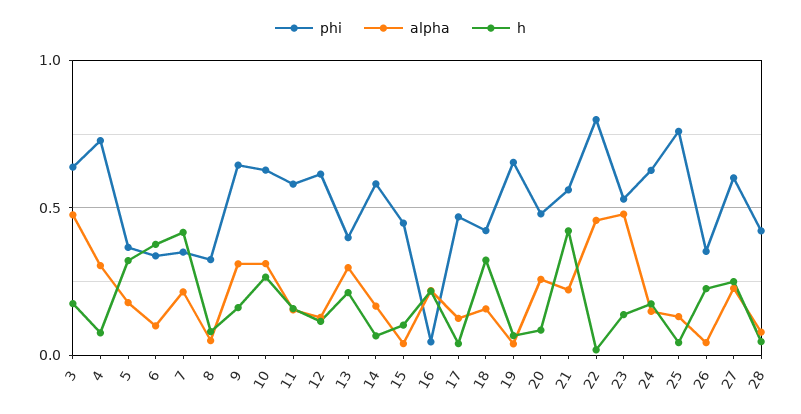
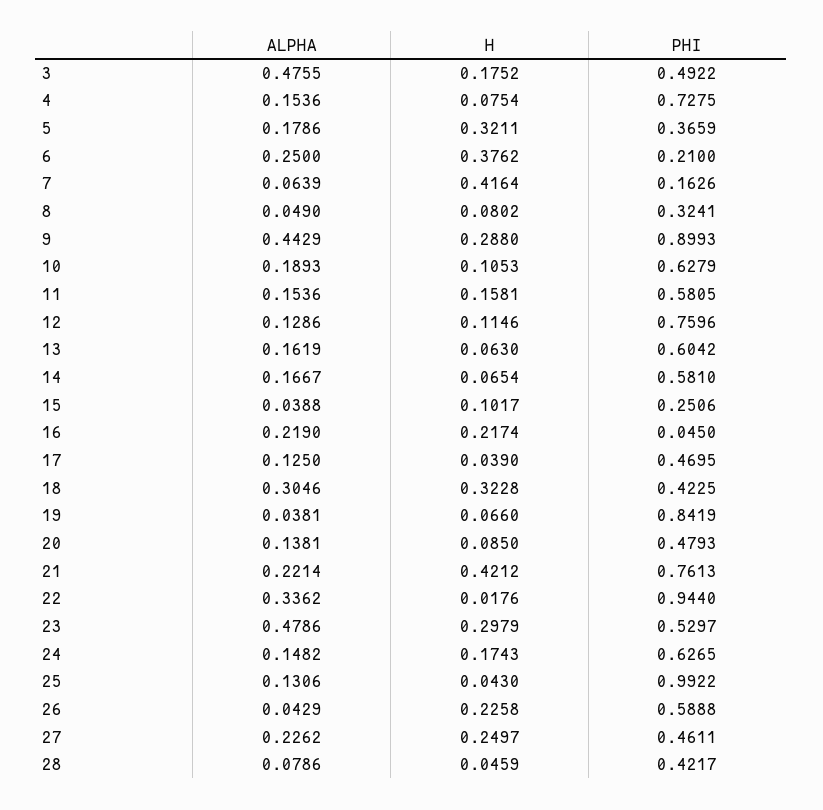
  {
    "phi": {
-     "3": 0.65,
+     "3": 0.4922,
      "4": 0.7275,
      "5": 0.3659,
-     "6": 0.35,
+     "6": 0.21,
-     "7": 0.35,
+     "7": 0.1626,
      "8": 0.3241,
-     "9": 0.65,
+     "9": 0.8993,
      "10": 0.6279,
      "11": 0.5805,
-     "12": 0.6,
+     "12": 0.7596,
-     "13": 0.4,
+     "13": 0.6042,
      "14": 0.581,
-     "15": 0.45,
+     "15": 0.2506,
      "16": 0.045,
      "17": 0.4695,
      "18": 0.4225,
-     "19": 0.65,
+     "19": 0.8419,
      "20": 0.4793,
-     "21": 0.55,
+     "21": 0.7613,
-     "22": 0.8,
+     "22": 0.944,
      "23": 0.5297,
      "24": 0.6265,
-     "25": 0.75,
+     "25": 0.9922,
-     "26": 0.35,
+     "26": 0.5888,
-     "27": 0.6,
+     "27": 0.4611,
      "28": 0.4217
    },
    "alpha": {
      "3": 0.4755,
-     "4": 0.3,
+     "4": 0.1536,
      "5": 0.1786,
-     "6": 0.1,
+     "6": 0.25,
-     "7": 0.2,
+     "7": 0.0639,
      "8": 0.049,
-     "9": 0.3,
+     "9": 0.4429,
-     "10": 0.3,
+     "10": 0.1893,
      "11": 0.1536,
      "12": 0.1286,
-     "13": 0.3,
+     "13": 0.1619,
      "14": 0.1667,
      "15": 0.0388,
      "16": 0.219,
      "17": 0.125,
-     "18": 0.15,
+     "18": 0.3046,
      "19": 0.0381,
-     "20": 0.25,
+     "20": 0.1381,
      "21": 0.2214,
-     "22": 0.45,
+     "22": 0.3362,
      "23": 0.4786,
      "24": 0.1482,
      "25": 0.1306,
      "26": 0.0429,
      "27": 0.2262,
      "28": 0.0786
    },
    "h": {
      "3": 0.1752,
      "4": 0.0754,
      "5": 0.3211,
      "6": 0.3762,
      "7": 0.4164,
      "8": 0.0802,
-     "9": 0.15,
+     "9": 0.288,
-     "10": 0.25,
+     "10": 0.1053,
      "11": 0.1581,
      "12": 0.1146,
-     "13": 0.2,
+     "13": 0.063,
      "14": 0.0654,
      "15": 0.1017,
      "16": 0.2174,
      "17": 0.039,
      "18": 0.3228,
      "19": 0.066,
      "20": 0.085,
      "21": 0.4212,
      "22": 0.0176,
-     "23": 0.15,
+     "23": 0.2979,
      "24": 0.1743,
      "25": 0.043,
      "26": 0.2258,
      "27": 0.2497,
      "28": 0.0459
    }
  }

